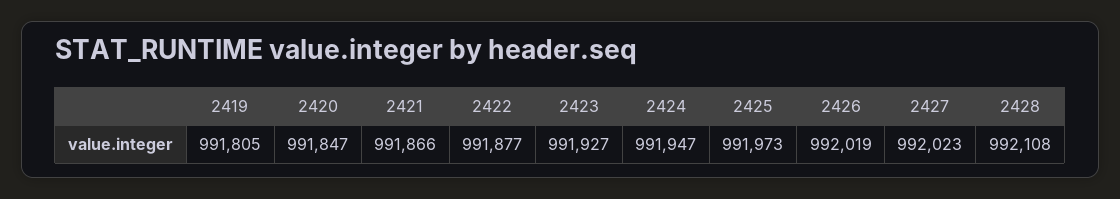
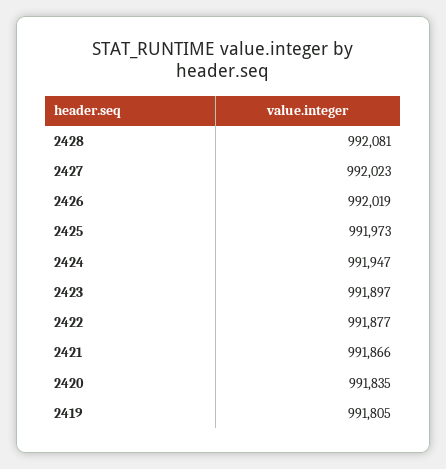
  {
    "2419": 991805,
-   "2420": 991847,
+   "2420": 991835,
    "2421": 991866,
    "2422": 991877,
-   "2423": 991927,
+   "2423": 991897,
    "2424": 991947,
    "2425": 991973,
    "2426": 992019,
    "2427": 992023,
-   "2428": 992108
+   "2428": 992081
  }

